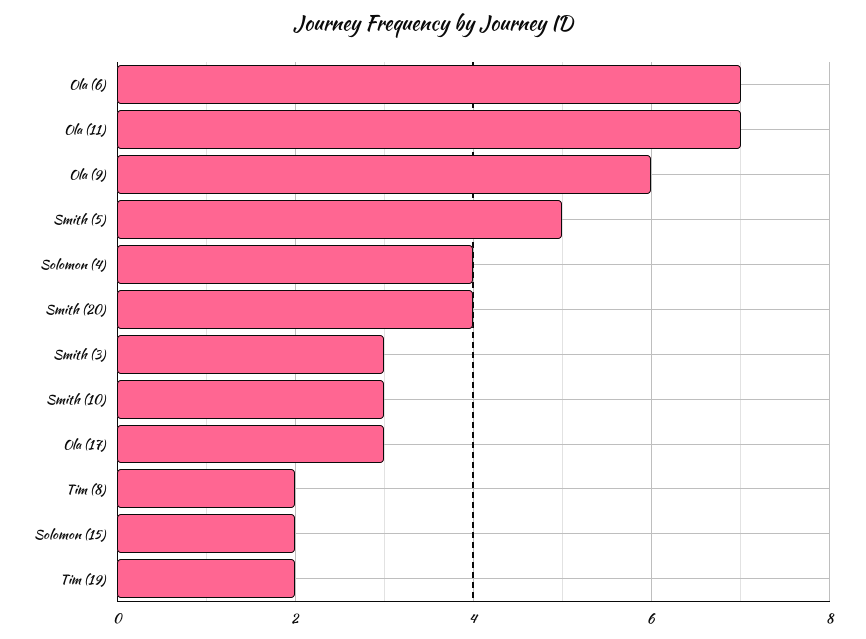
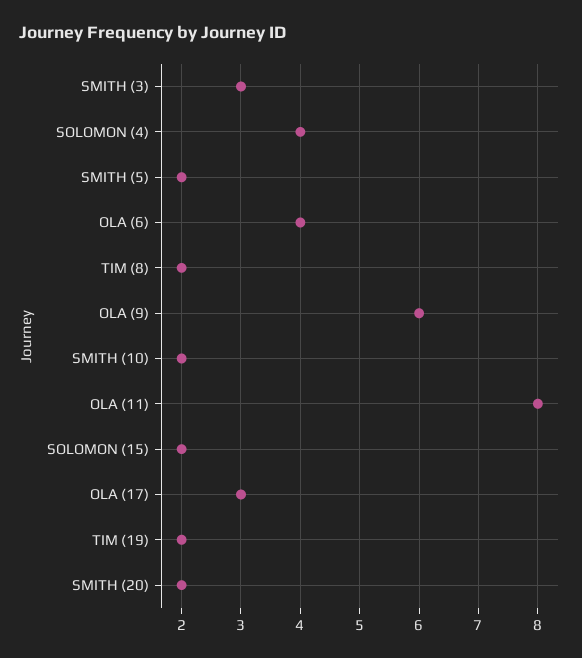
  {
-   "Ola (6)": 7,
+   "Ola (6)": 4,
-   "Ola (11)": 7,
+   "Ola (11)": 8,
    "Ola (9)": 6,
-   "Smith (5)": 5,
+   "Smith (5)": 2,
    "Solomon (4)": 4,
-   "Smith (20)": 4,
+   "Smith (20)": 2,
    "Smith (3)": 3,
-   "Smith (10)": 3,
+   "Smith (10)": 2,
    "Ola (17)": 3,
    "Tim (8)": 2,
    "Solomon (15)": 2,
    "Tim (19)": 2
  }

